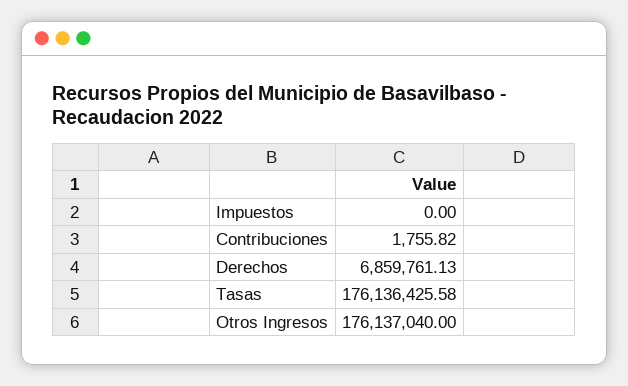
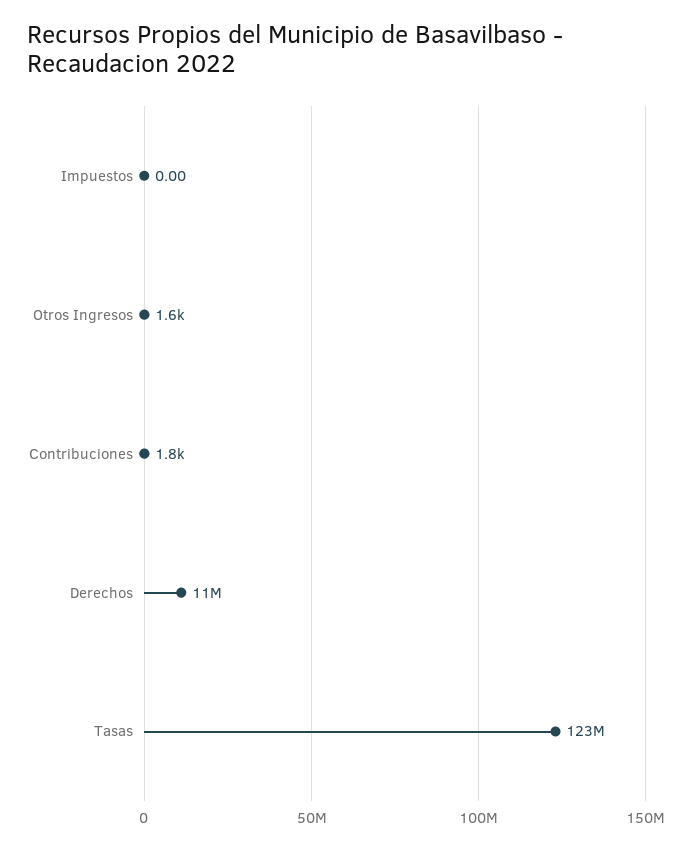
  {
    "Impuestos": 0,
    "Contribuciones": 1755.82,
-   "Derechos": 6859761.13,
+   "Derechos": 11000000,
-   "Tasas": 176136425.58,
+   "Tasas": 123000000,
-   "Otros Ingresos": 176137040
+   "Otros Ingresos": 1600
  }

